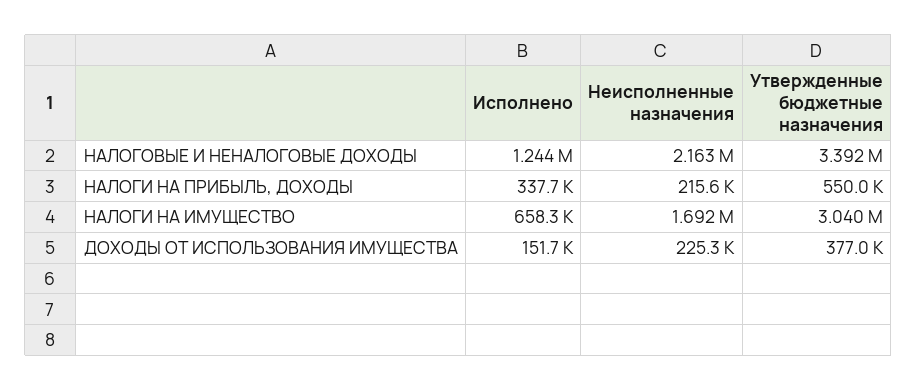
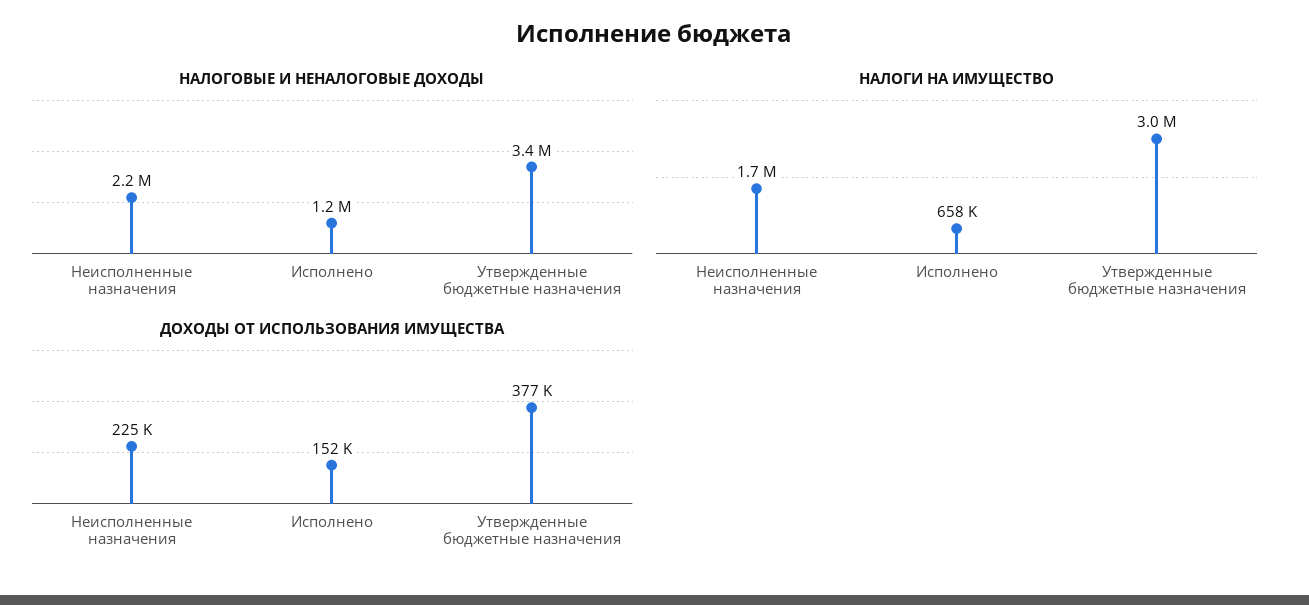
  {
    "НАЛОГОВЫЕ И НЕНАЛОГОВЫЕ ДОХОДЫ": {
      "Исполнено": 1244000,
      "Неисполненные назначения": 2163000,
      "Утвержденные бюджетные назначения": 3392000
    },
-   "НАЛОГИ НА ПРИБЫЛЬ, ДОХОДЫ": {
-     "Исполнено": 337700,
-     "Неисполненные назначения": 215600,
-     "Утвержденные бюджетные назначения": 550000
-   },
    "НАЛОГИ НА ИМУЩЕСТВО": {
      "Исполнено": 658300,
      "Неисполненные назначения": 1692000,
      "Утвержденные бюджетные назначения": 3040000
    },
    "ДОХОДЫ ОТ ИСПОЛЬЗОВАНИЯ ИМУЩЕСТВА": {
      "Исполнено": 151700,
      "Неисполненные назначения": 225300,
      "Утвержденные бюджетные назначения": 377000
    }
  }

